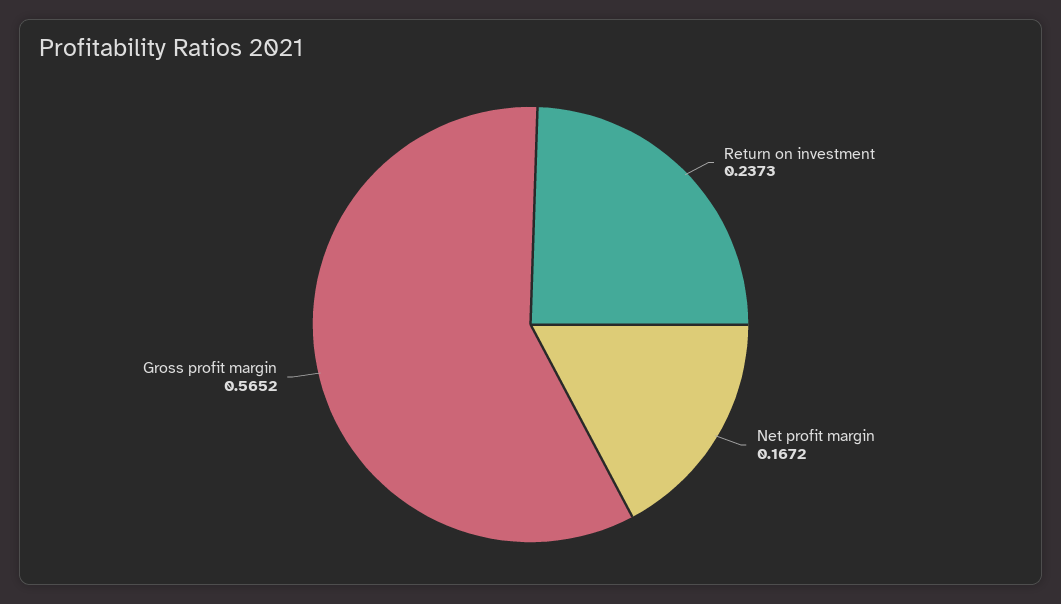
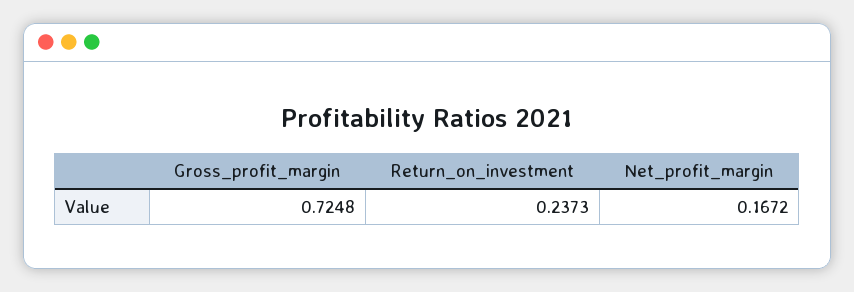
  {
    "Return on investment": 0.2373,
    "Net profit margin": 0.1672,
-   "Gross profit margin": 0.5652
+   "Gross profit margin": 0.7248
  }

